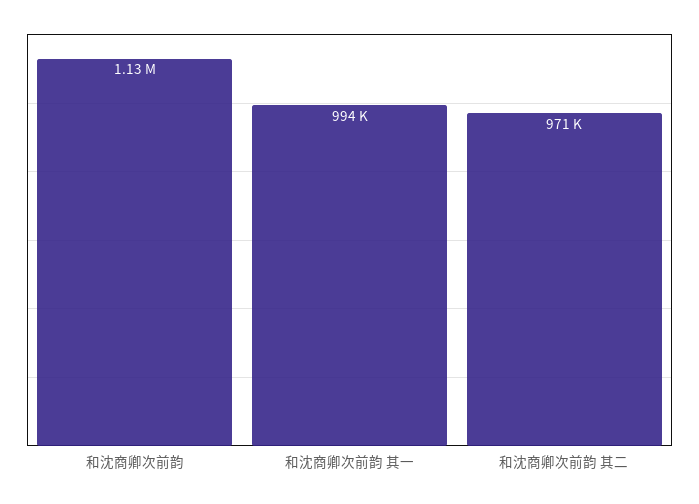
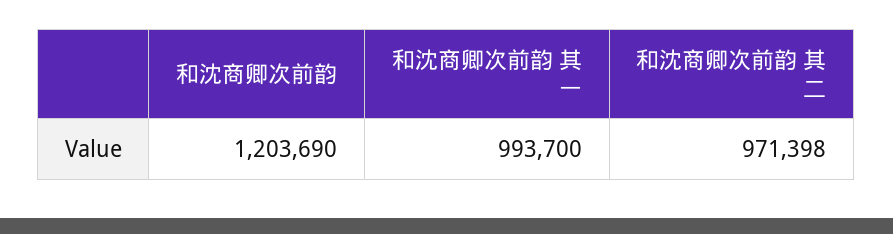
  {
-   "和沈商卿次前韵": 1130000,
+   "和沈商卿次前韵": 1203690,
    "和沈商卿次前韵 其一": 993700,
    "和沈商卿次前韵 其二": 971398
  }

